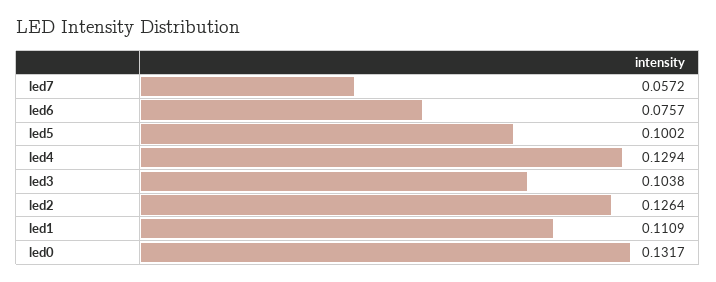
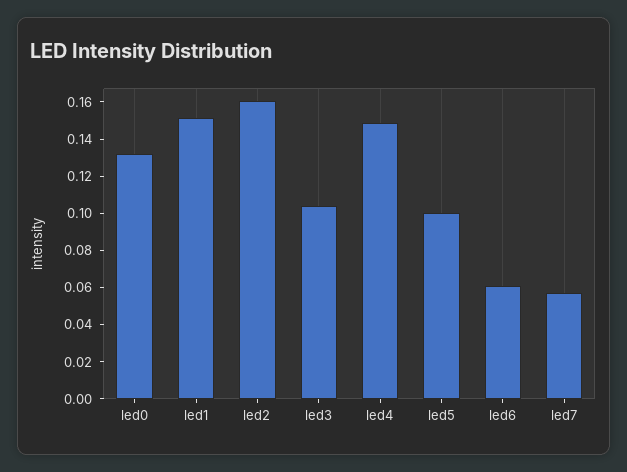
  {
    "led7": 0.0572,
-   "led6": 0.0757,
+   "led6": 0.06,
    "led5": 0.1002,
-   "led4": 0.1294,
+   "led4": 0.15,
    "led3": 0.1038,
-   "led2": 0.1264,
+   "led2": 0.16,
-   "led1": 0.1109,
+   "led1": 0.15,
    "led0": 0.1317
  }

